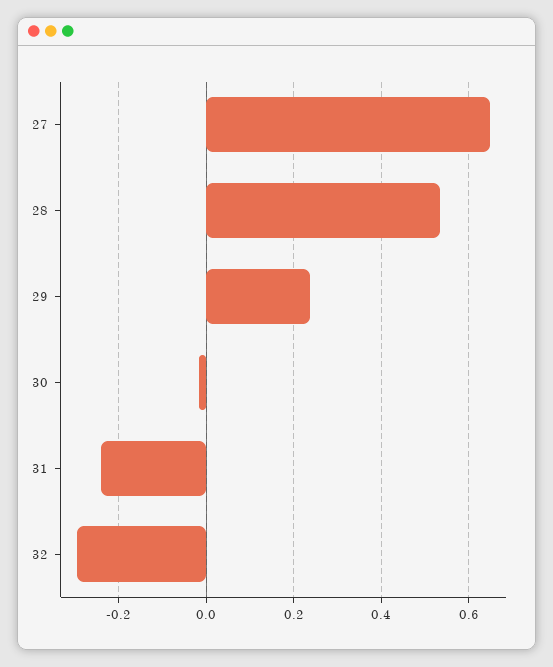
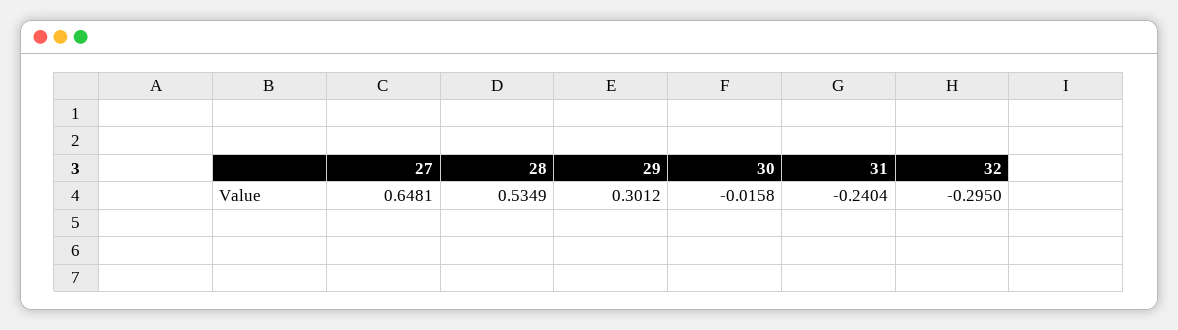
  {
    "27": 0.6481,
    "28": 0.5349,
-   "29": 0.24,
+   "29": 0.3012,
    "30": -0.0158,
    "31": -0.2404,
    "32": -0.295
  }

